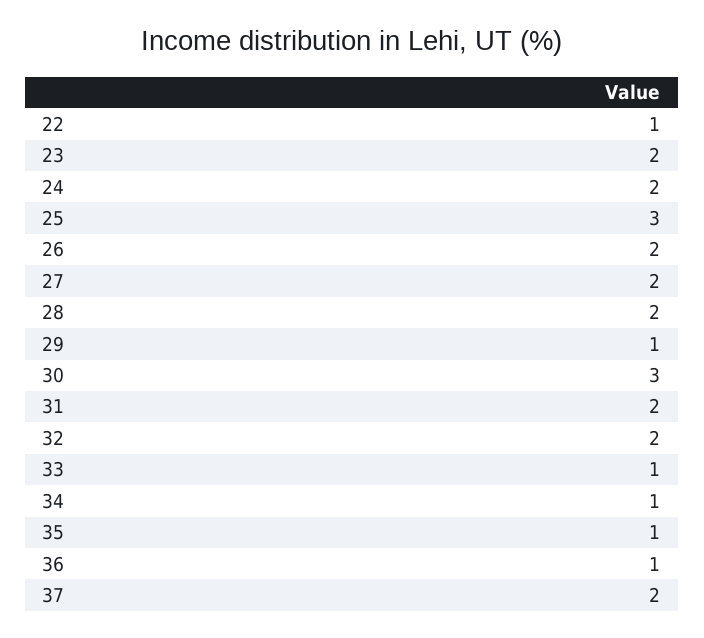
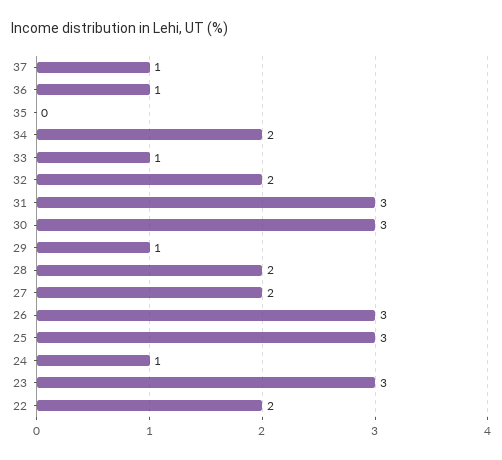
  {
-   "22": 1,
+   "22": 2,
-   "23": 2,
+   "23": 3,
-   "24": 2,
+   "24": 1,
    "25": 3,
-   "26": 2,
+   "26": 3,
    "27": 2,
    "28": 2,
    "29": 1,
    "30": 3,
-   "31": 2,
+   "31": 3,
    "32": 2,
    "33": 1,
-   "34": 1,
+   "34": 2,
-   "35": 1,
+   "35": 0,
    "36": 1,
-   "37": 2
+   "37": 1
  }

